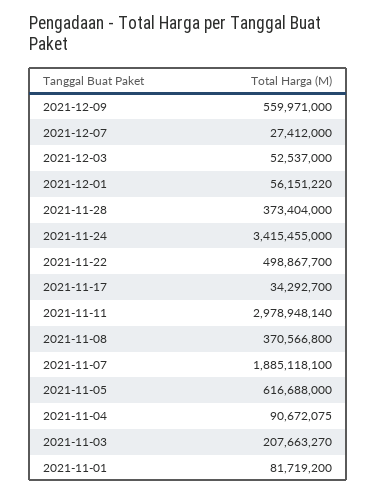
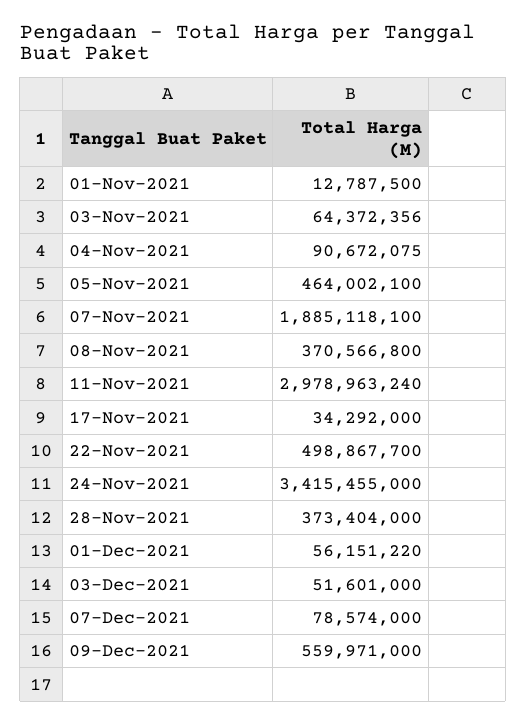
  {
    "2021-12-09": 559971000,
-   "2021-12-07": 27412000,
+   "2021-12-07": 78574000,
-   "2021-12-03": 52537000,
+   "2021-12-03": 51601000,
    "2021-12-01": 56151220,
    "2021-11-28": 373404000,
    "2021-11-24": 3415455000,
    "2021-11-22": 498867700,
-   "2021-11-17": 34292700,
+   "2021-11-17": 34292000,
-   "2021-11-11": 2978948140,
+   "2021-11-11": 2978963240,
    "2021-11-08": 370566800,
    "2021-11-07": 1885118100,
-   "2021-11-05": 616688000,
+   "2021-11-05": 464002100,
    "2021-11-04": 90672075,
-   "2021-11-03": 207663270,
+   "2021-11-03": 64372356,
-   "2021-11-01": 81719200
+   "2021-11-01": 12787500
  }

